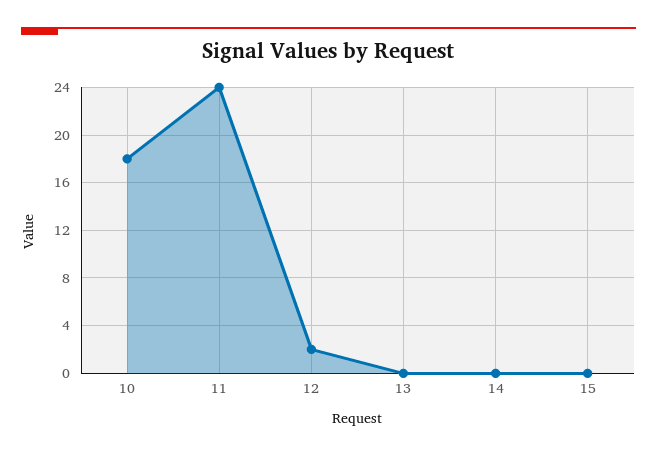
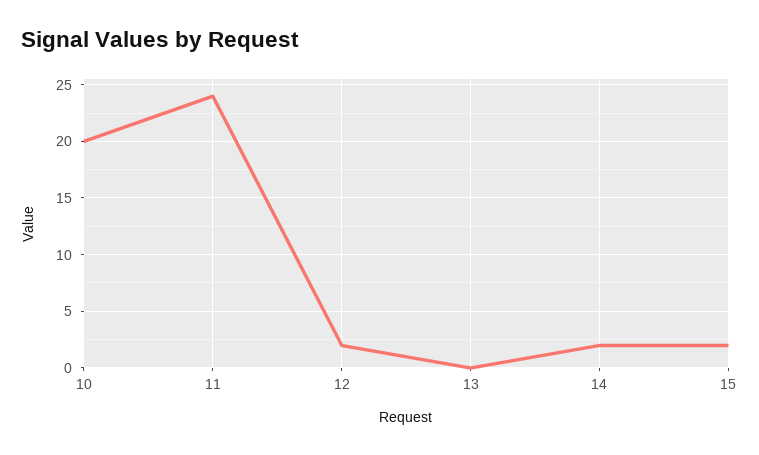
  {
-   "10": 18,
+   "10": 20,
    "11": 24,
    "12": 2,
    "13": 0,
-   "14": 0,
+   "14": 2,
-   "15": 0
+   "15": 2
  }

